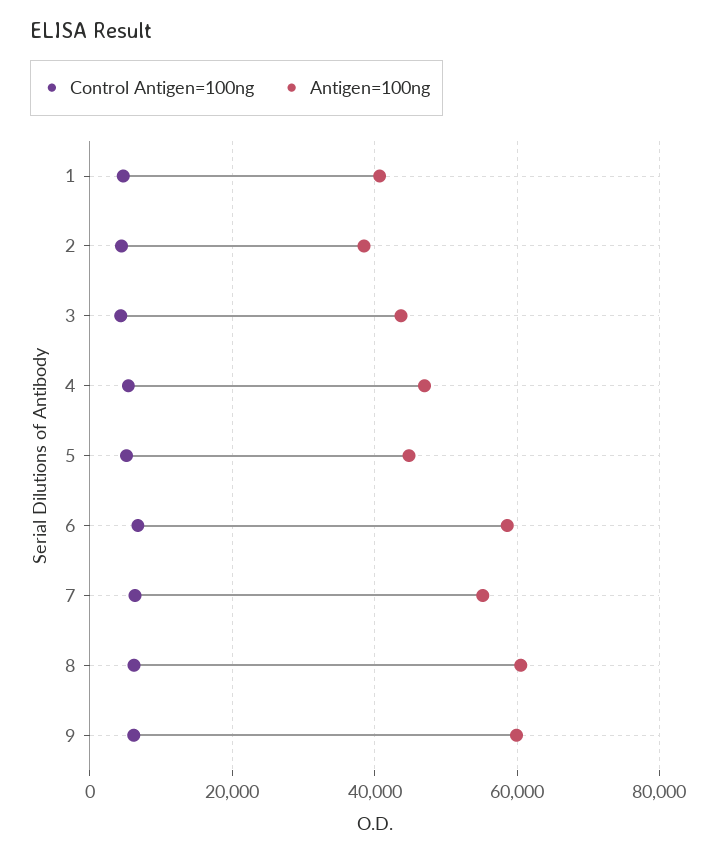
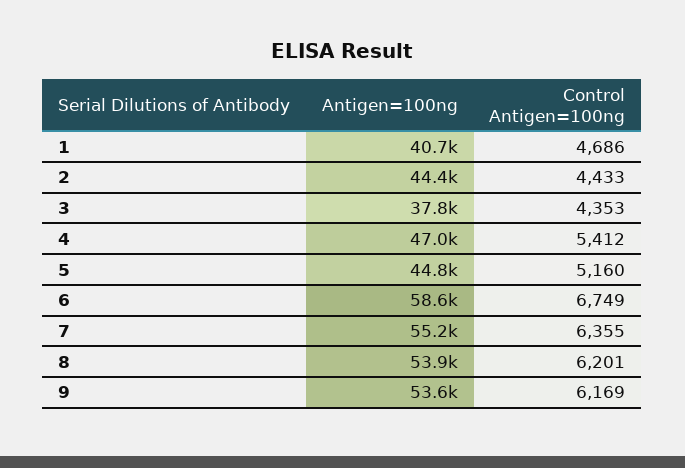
  {
    "Control Antigen=100ng": {
      "1": 4686,
      "2": 4433,
      "3": 4353,
      "4": 5412,
      "5": 5160,
      "6": 6749,
      "7": 6355,
      "8": 6201,
      "9": 6169
    },
    "Antigen=100ng": {
      "1": 40700,
-     "2": 38000,
+     "2": 44400,
-     "3": 44000,
+     "3": 37800,
      "4": 47000,
      "5": 44800,
      "6": 58600,
      "7": 55200,
-     "8": 60000,
+     "8": 53900,
-     "9": 60000
+     "9": 53600
    }
  }

